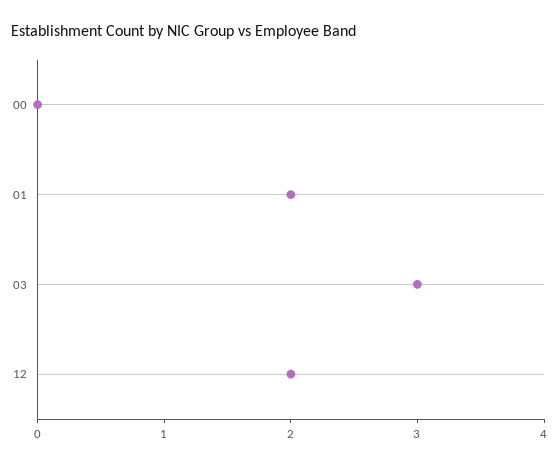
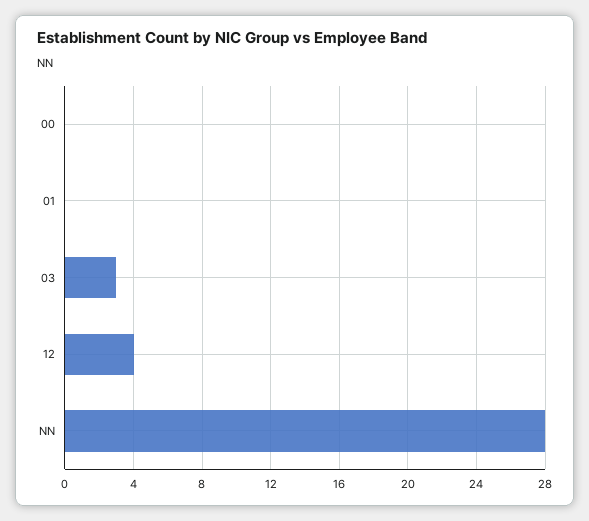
  {
    "00": 0,
-   "01": 2,
+   "01": 0,
    "03": 3,
-   "12": 2
+   "12": 4,
+   "NN": 28
  }

